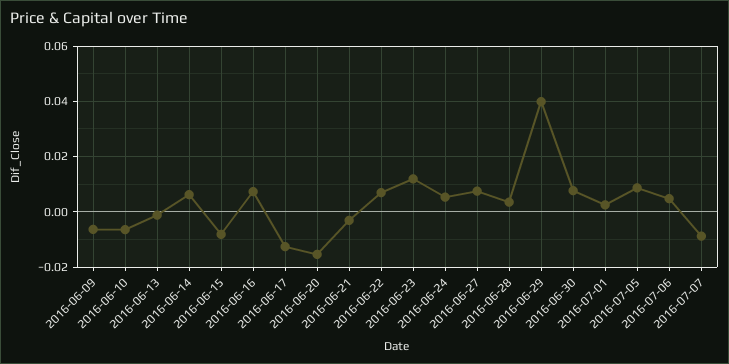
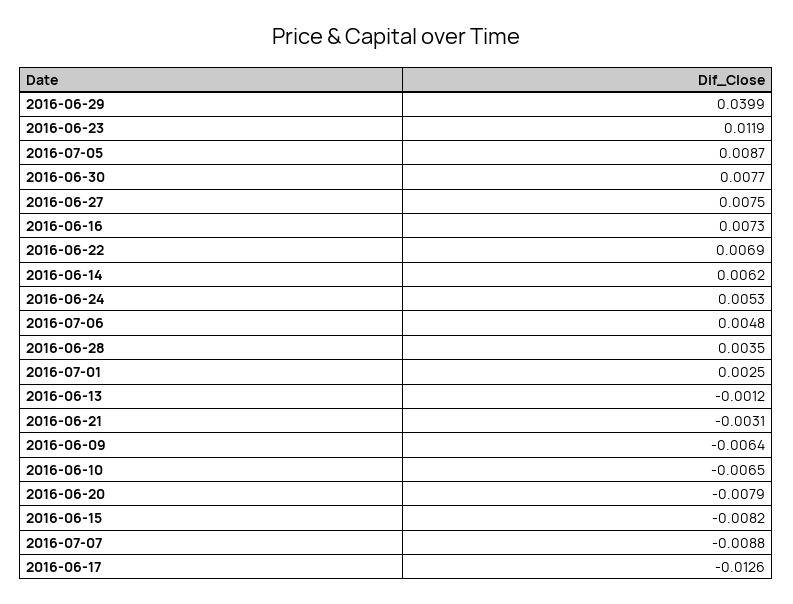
  {
    "2016-06-09": -0.0064,
    "2016-06-10": -0.0065,
    "2016-06-13": -0.0012,
    "2016-06-14": 0.0062,
    "2016-06-15": -0.0082,
    "2016-06-16": 0.0073,
    "2016-06-17": -0.0126,
-   "2016-06-20": -0.015,
+   "2016-06-20": -0.0079,
    "2016-06-21": -0.0031,
    "2016-06-22": 0.0069,
    "2016-06-23": 0.0119,
    "2016-06-24": 0.0053,
    "2016-06-27": 0.0075,
    "2016-06-28": 0.0035,
    "2016-06-29": 0.0399,
    "2016-06-30": 0.0077,
    "2016-07-01": 0.0025,
    "2016-07-05": 0.0087,
    "2016-07-06": 0.0048,
    "2016-07-07": -0.0088
  }

